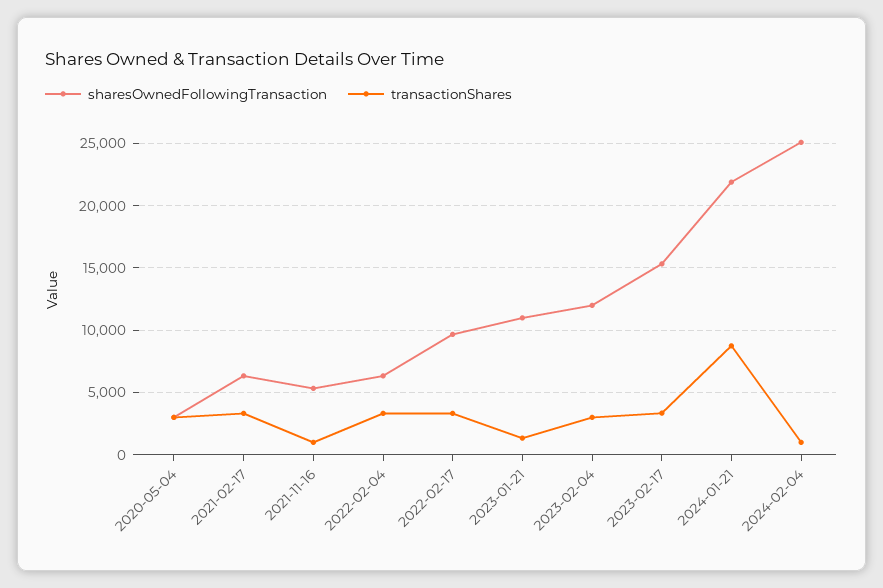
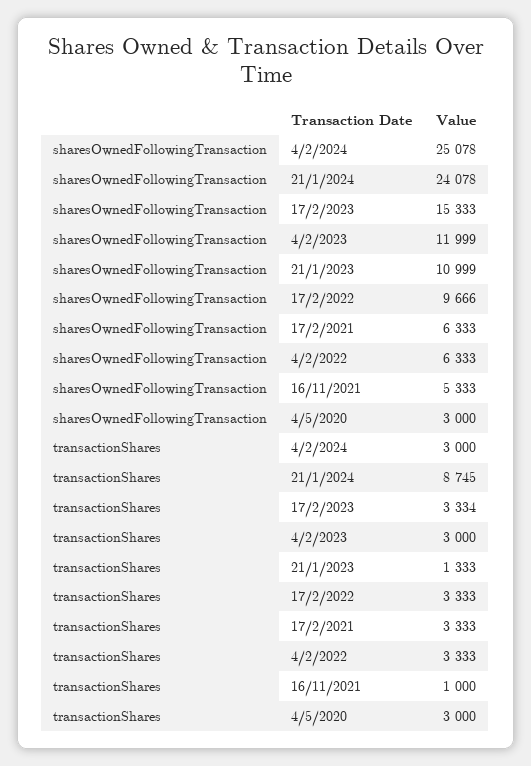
  {
    "sharesOwnedFollowingTransaction": {
      "2020-05-04": 3000,
      "2021-02-17": 6333,
      "2021-11-16": 5333,
      "2022-02-04": 6333,
      "2022-02-17": 9666,
      "2023-01-21": 10999,
      "2023-02-04": 11999,
      "2023-02-17": 15333,
-     "2024-01-21": 22000,
+     "2024-01-21": 24078,
      "2024-02-04": 25078
    },
    "transactionShares": {
      "2020-05-04": 3000,
      "2021-02-17": 3333,
      "2021-11-16": 1000,
      "2022-02-04": 3333,
      "2022-02-17": 3333,
      "2023-01-21": 1333,
      "2023-02-04": 3000,
      "2023-02-17": 3334,
      "2024-01-21": 8745,
-     "2024-02-04": 1000
+     "2024-02-04": 3000
    }
  }

